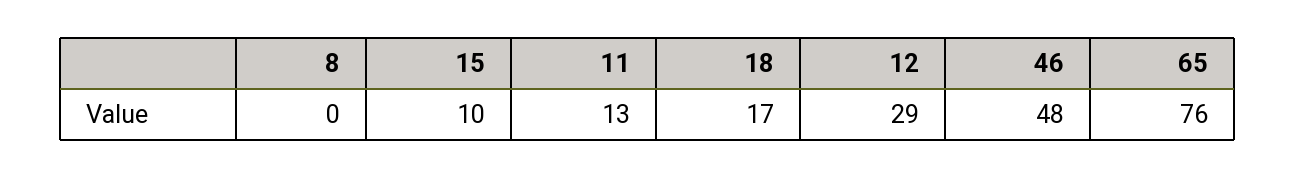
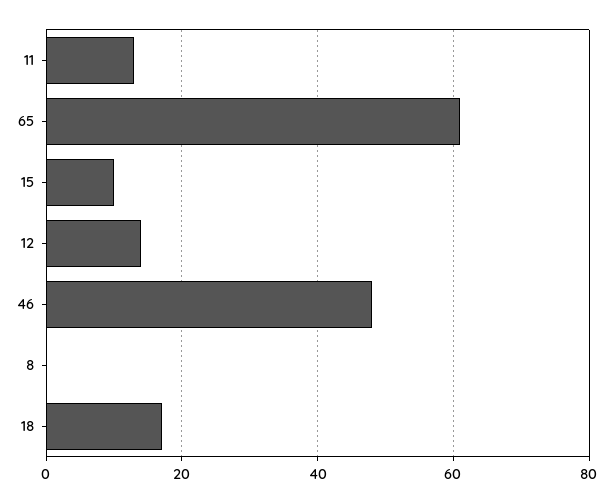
  {
    "8": 0,
    "15": 10,
    "11": 13,
    "18": 17,
-   "12": 29,
+   "12": 15,
    "46": 48,
-   "65": 76
+   "65": 60
  }

